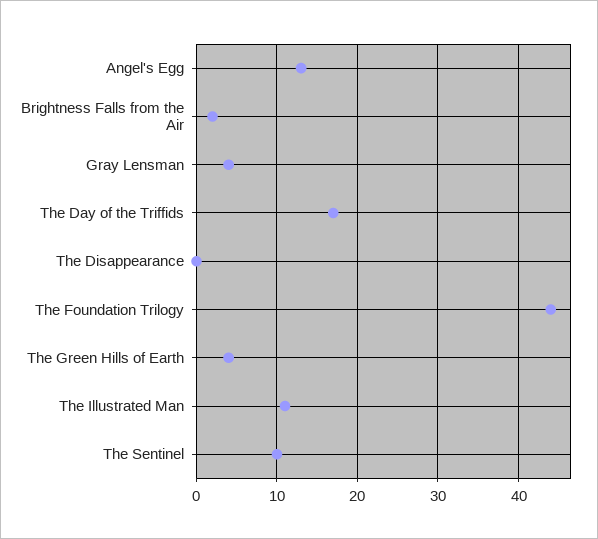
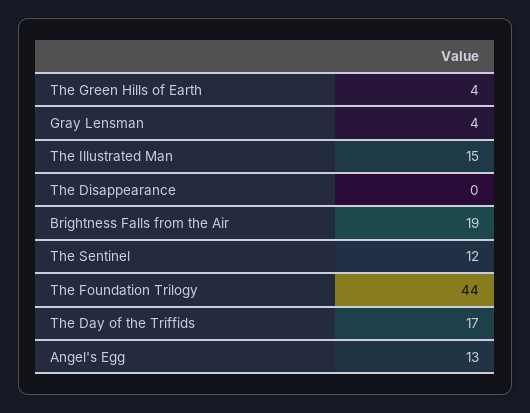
  {
    "Angel's Egg": 13,
-   "Brightness Falls from the Air": 2,
+   "Brightness Falls from the Air": 19,
    "Gray Lensman": 4,
    "The Day of the Triffids": 17,
    "The Disappearance": 0,
    "The Foundation Trilogy": 44,
    "The Green Hills of Earth": 4,
-   "The Illustrated Man": 11,
+   "The Illustrated Man": 15,
-   "The Sentinel": 10
+   "The Sentinel": 12
  }

